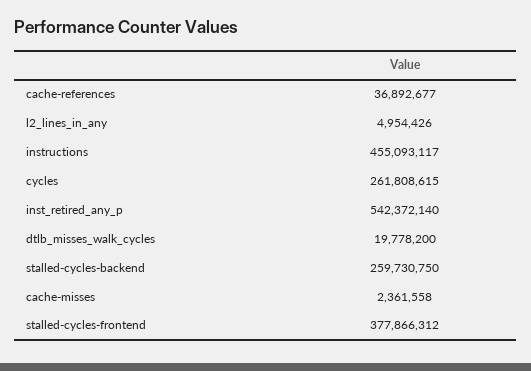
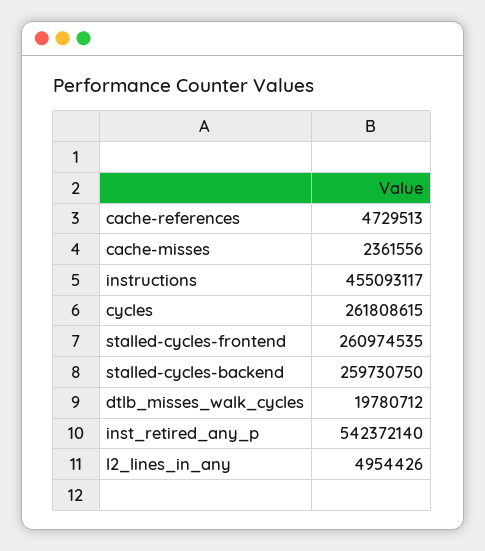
  {
-   "cache-references": 36892677,
+   "cache-references": 4729513,
    "l2_lines_in_any": 4954426,
    "instructions": 455093117,
    "cycles": 261808615,
    "inst_retired_any_p": 542372140,
-   "dtlb_misses_walk_cycles": 19778200,
+   "dtlb_misses_walk_cycles": 19780712,
    "stalled-cycles-backend": 259730750,
-   "cache-misses": 2361558,
+   "cache-misses": 2361556,
-   "stalled-cycles-frontend": 377866312
+   "stalled-cycles-frontend": 260974535
  }

